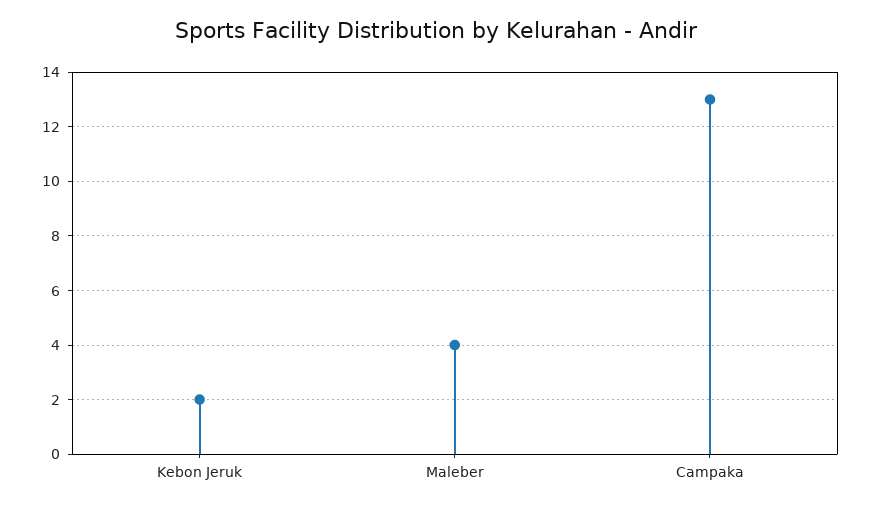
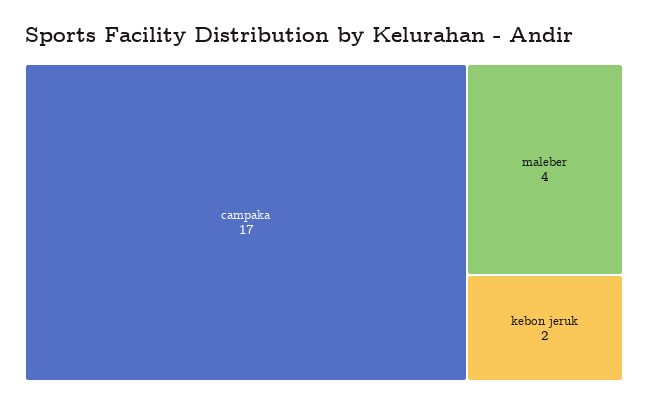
  {
    "Kebon Jeruk": 2,
    "Maleber": 4,
-   "Campaka": 13
+   "Campaka": 17
  }

